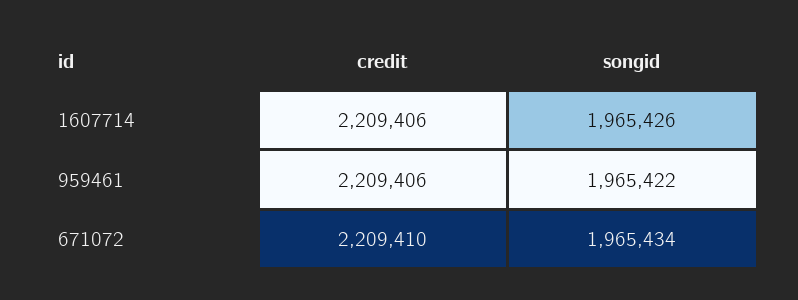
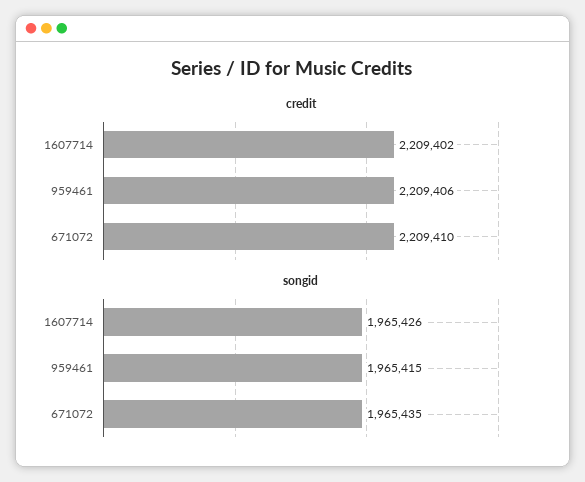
  {
    "credit": {
-     "1607714": 2209406,
+     "1607714": 2209402,
      "959461": 2209406,
      "671072": 2209410
    },
    "songid": {
      "1607714": 1965426,
-     "959461": 1965422,
+     "959461": 1965415,
-     "671072": 1965434
+     "671072": 1965435
    }
  }

